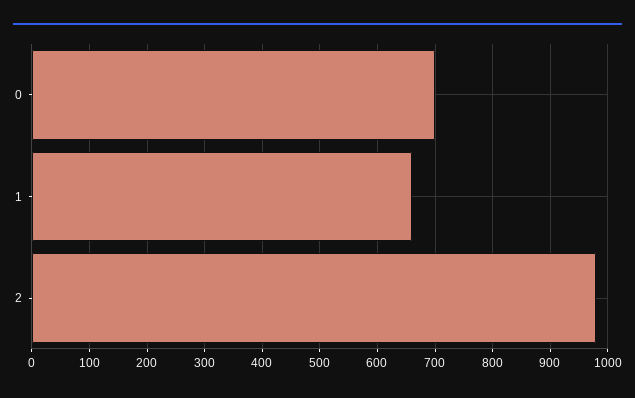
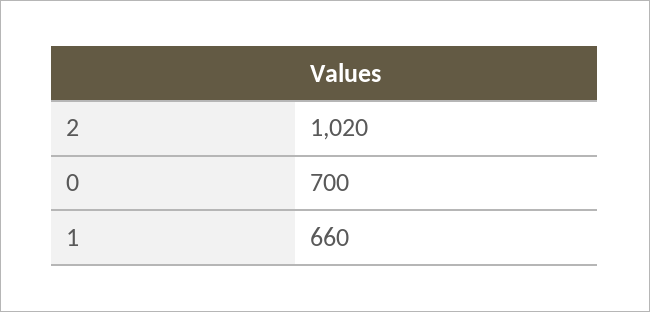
  {
    "0": 700,
    "1": 660,
-   "2": 980
+   "2": 1020
  }

